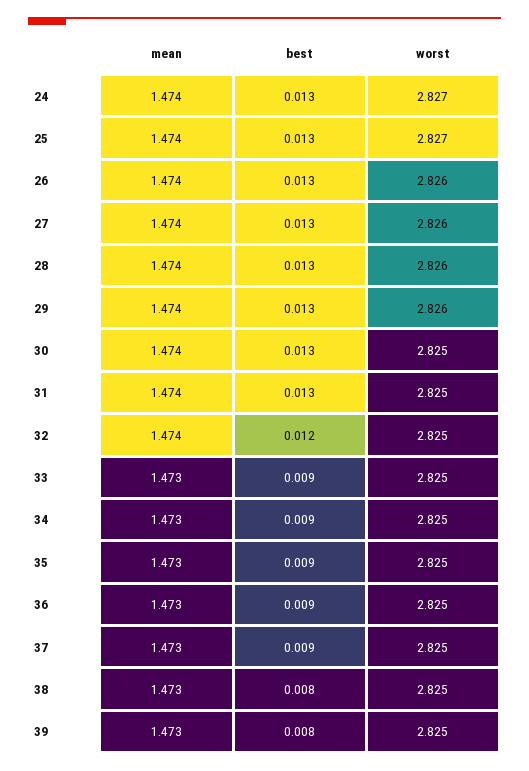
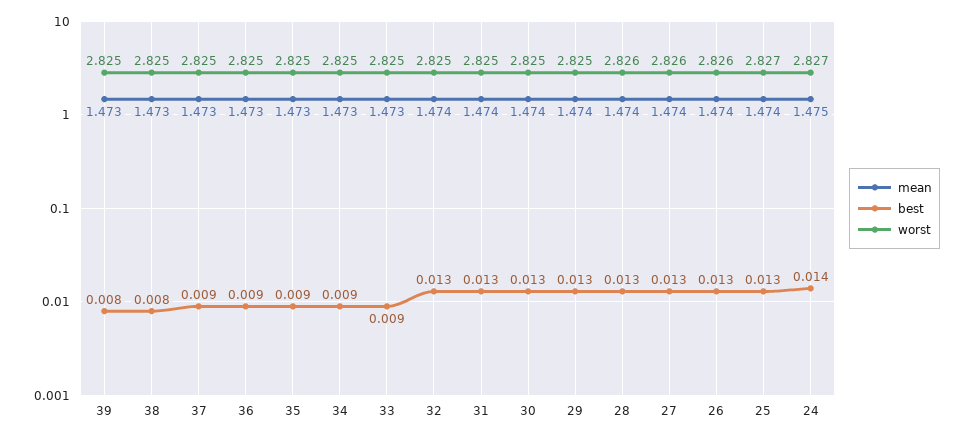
  {
    "mean": {
-     "24": 1.474,
+     "24": 1.475,
      "25": 1.474,
      "26": 1.474,
      "27": 1.474,
      "28": 1.474,
      "29": 1.474,
      "30": 1.474,
      "31": 1.474,
      "32": 1.474,
      "33": 1.473,
      "34": 1.473,
      "35": 1.473,
      "36": 1.473,
      "37": 1.473,
      "38": 1.473,
      "39": 1.473
    },
    "best": {
-     "24": 0.013,
+     "24": 0.014,
      "25": 0.013,
      "26": 0.013,
      "27": 0.013,
      "28": 0.013,
      "29": 0.013,
      "30": 0.013,
      "31": 0.013,
-     "32": 0.012,
+     "32": 0.013,
      "33": 0.009,
      "34": 0.009,
      "35": 0.009,
      "36": 0.009,
      "37": 0.009,
      "38": 0.008,
      "39": 0.008
    },
    "worst": {
      "24": 2.827,
      "25": 2.827,
      "26": 2.826,
      "27": 2.826,
      "28": 2.826,
-     "29": 2.826,
+     "29": 2.825,
      "30": 2.825,
      "31": 2.825,
      "32": 2.825,
      "33": 2.825,
      "34": 2.825,
      "35": 2.825,
      "36": 2.825,
      "37": 2.825,
      "38": 2.825,
      "39": 2.825
    }
  }

